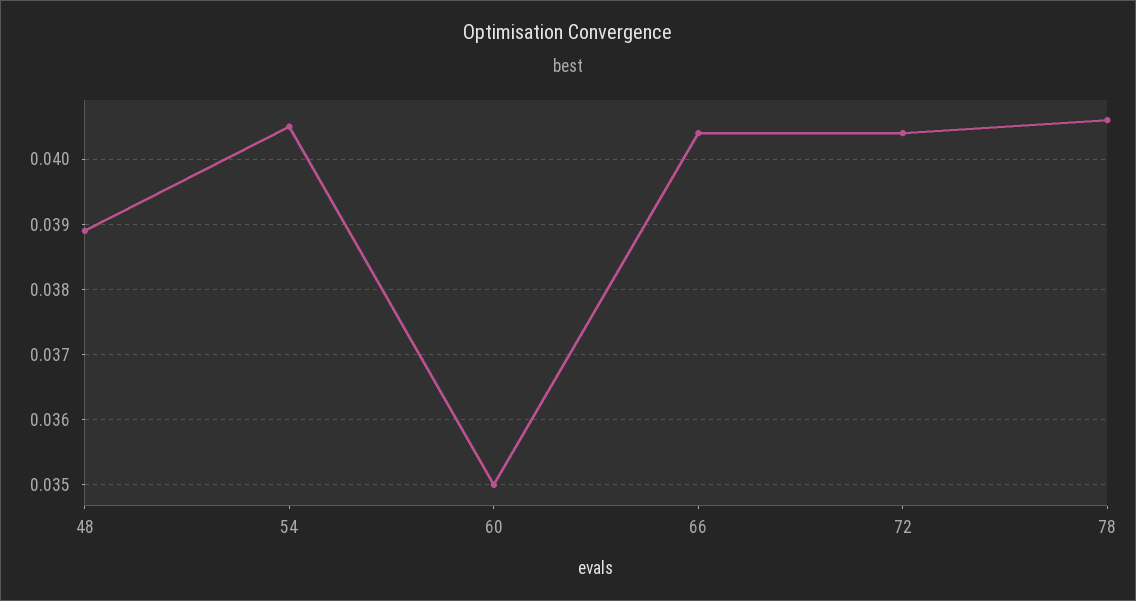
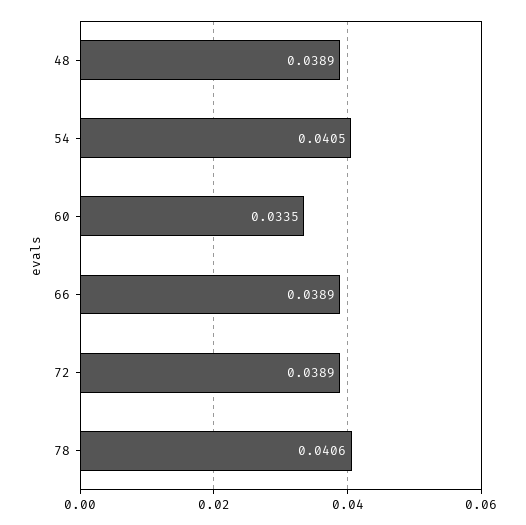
  {
    "48": 0.0389,
    "54": 0.0405,
-   "60": 0.035,
+   "60": 0.0335,
-   "66": 0.0404,
+   "66": 0.0389,
-   "72": 0.0404,
+   "72": 0.0389,
    "78": 0.0406
  }

